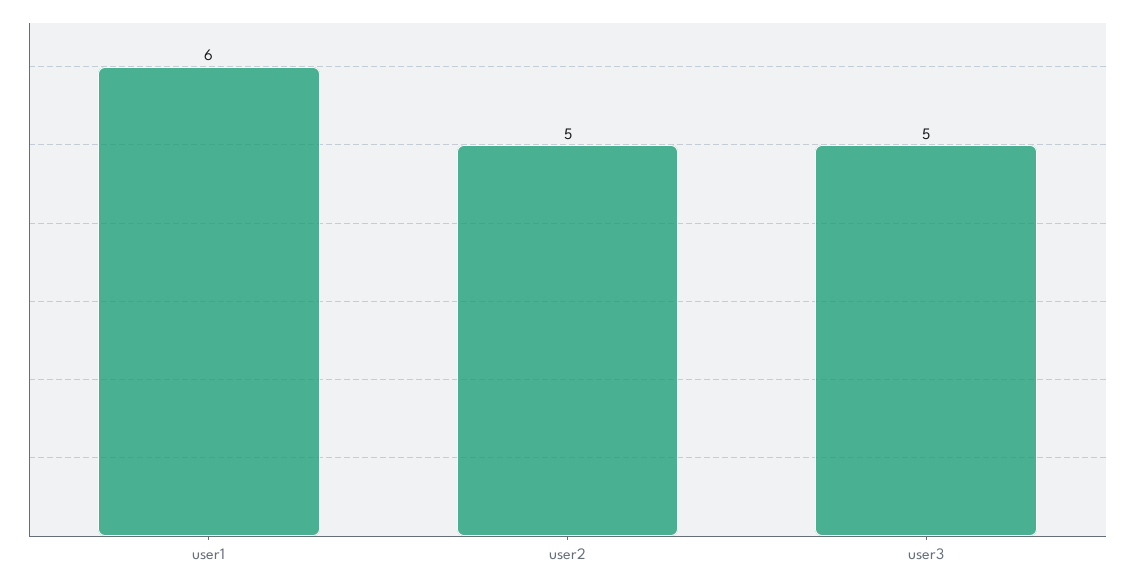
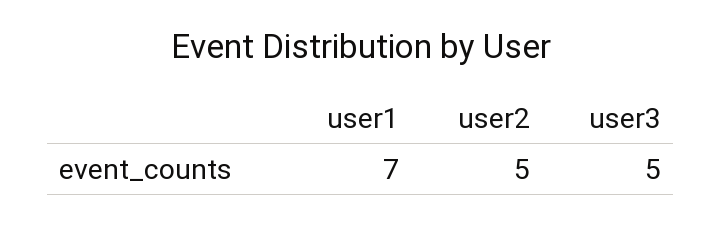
  {
-   "user1": 6,
+   "user1": 7,
    "user2": 5,
    "user3": 5
  }

